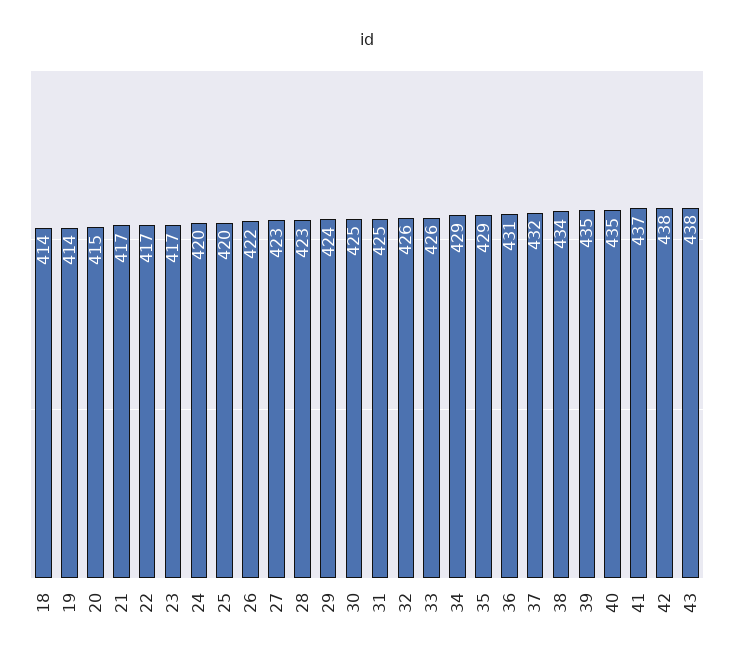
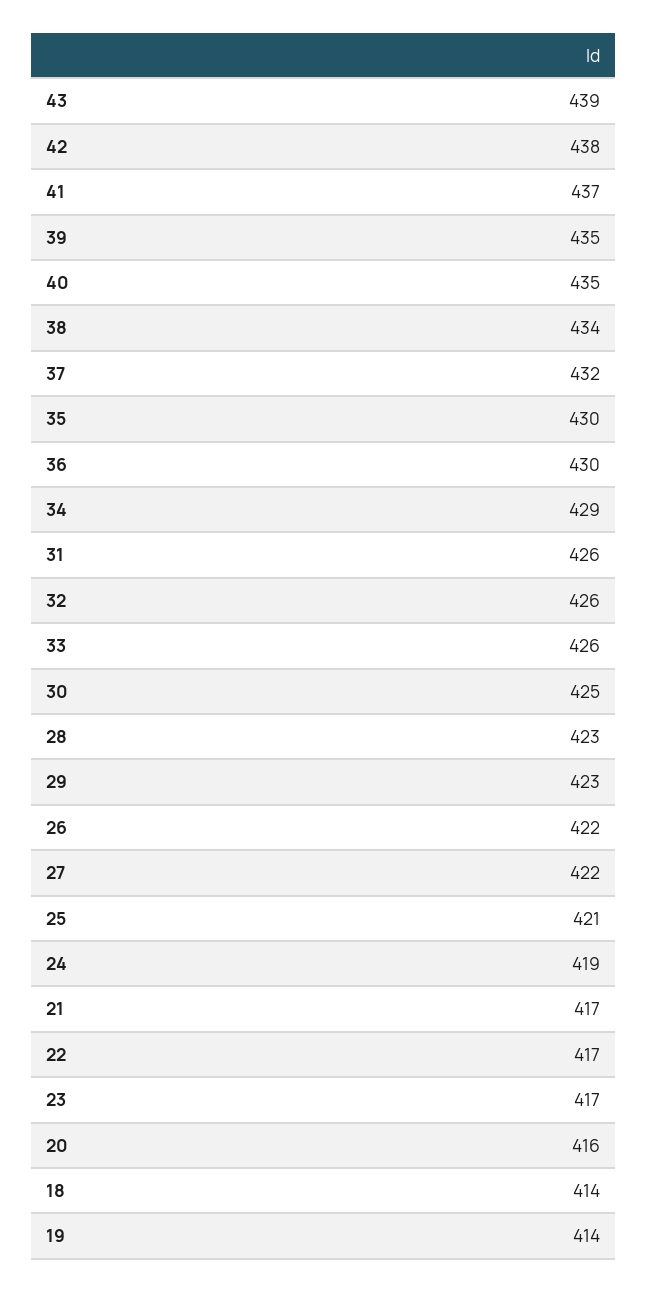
  {
    "18": 414,
    "19": 414,
-   "20": 415,
+   "20": 416,
    "21": 417,
    "22": 417,
    "23": 417,
-   "24": 420,
+   "24": 419,
-   "25": 420,
+   "25": 421,
    "26": 422,
-   "27": 423,
+   "27": 422,
    "28": 423,
-   "29": 424,
+   "29": 423,
    "30": 425,
-   "31": 425,
+   "31": 426,
    "32": 426,
    "33": 426,
    "34": 429,
-   "35": 429,
+   "35": 430,
-   "36": 431,
+   "36": 430,
    "37": 432,
    "38": 434,
    "39": 435,
    "40": 435,
    "41": 437,
    "42": 438,
-   "43": 438
+   "43": 439
  }

